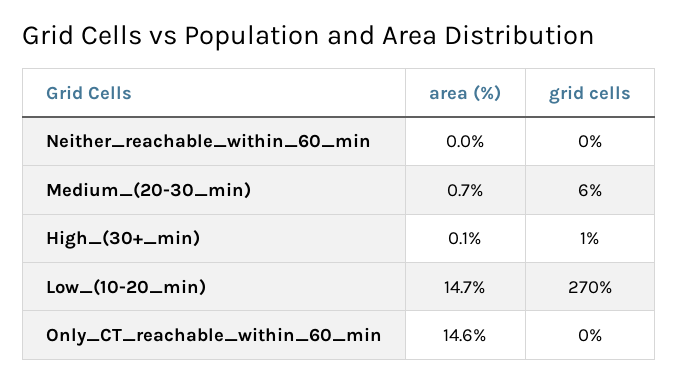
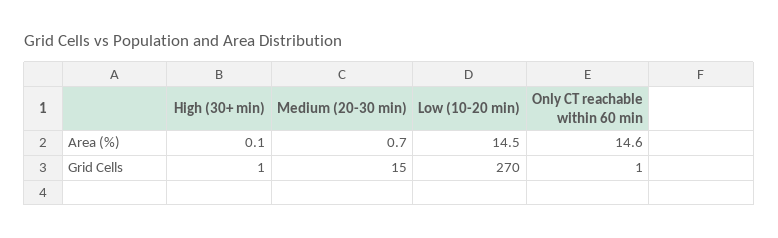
  {
    "area (%)": {
-     "Neither_reachable_within_60_min": 0,
      "Medium_(20-30_min)": 0.7,
      "High_(30+_min)": 0.1,
-     "Low_(10-20_min)": 14.7,
+     "Low_(10-20_min)": 14.5,
      "Only_CT_reachable_within_60_min": 14.6
    },
    "grid cells": {
-     "Neither_reachable_within_60_min": 0,
-     "Medium_(20-30_min)": 6,
+     "Medium_(20-30_min)": 15,
      "High_(30+_min)": 1,
      "Low_(10-20_min)": 270,
-     "Only_CT_reachable_within_60_min": 0
+     "Only_CT_reachable_within_60_min": 1
    }
  }

